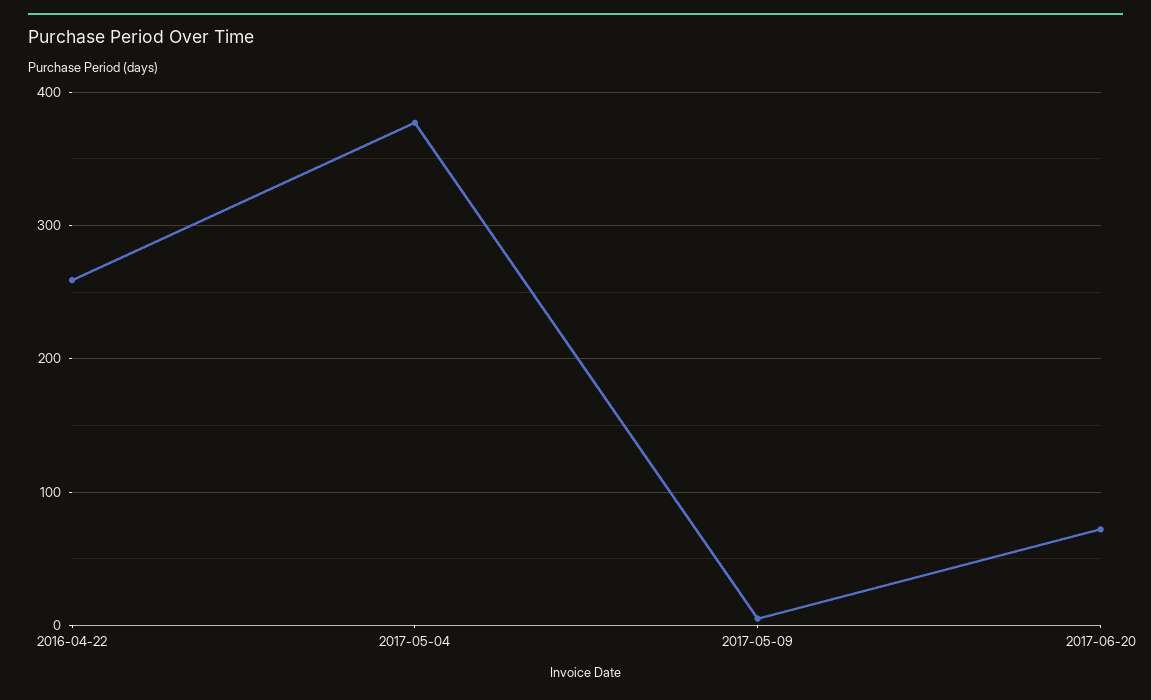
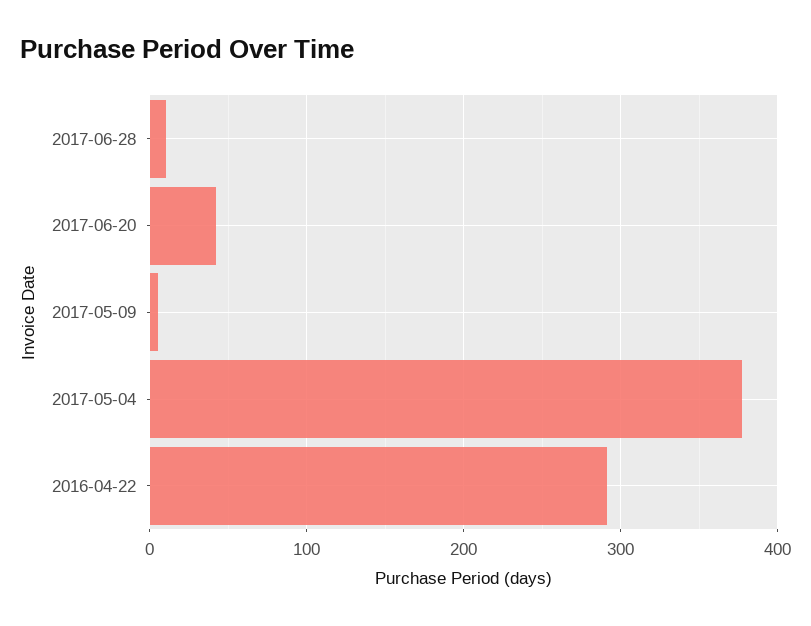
  {
-   "2016-04-22": 260,
+   "2016-04-22": 290,
    "2017-05-04": 380,
    "2017-05-09": 10,
-   "2017-06-20": 70
+   "2017-06-20": 40,
+   "2017-06-28": 10
  }

